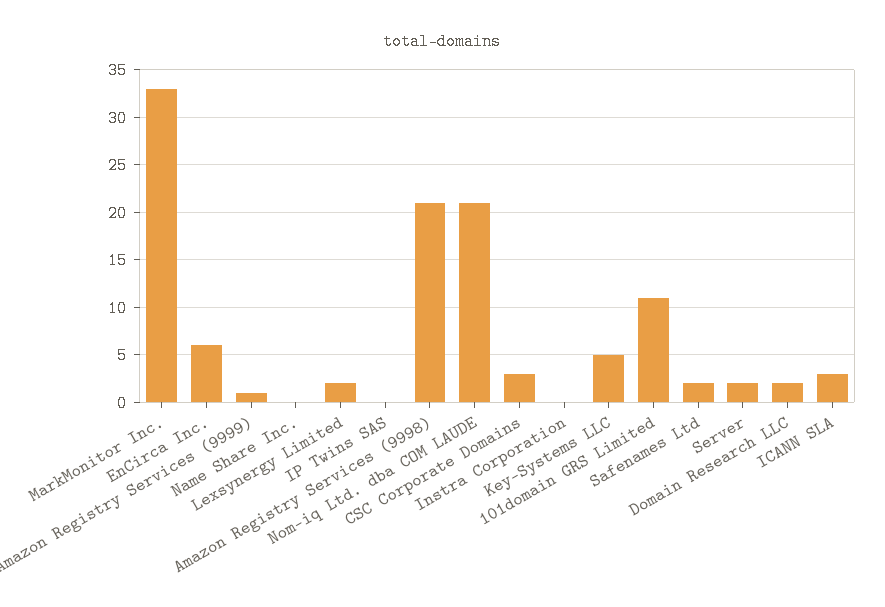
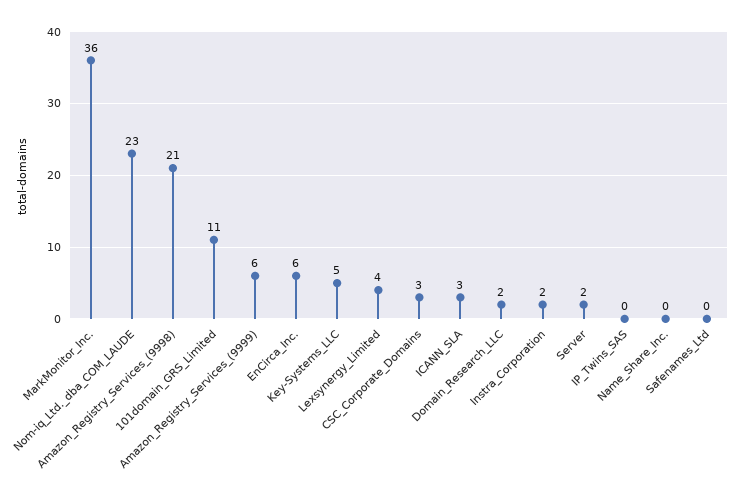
  {
-   "MarkMonitor Inc.": 33,
+   "MarkMonitor Inc.": 36,
    "EnCirca Inc.": 6,
-   "Amazon Registry Services (9999)": 1,
+   "Amazon Registry Services (9999)": 6,
    "Name Share Inc.": 0,
-   "Lexsynergy Limited": 2,
+   "Lexsynergy Limited": 4,
    "IP Twins SAS": 0,
    "Amazon Registry Services (9998)": 21,
-   "Nom-iq Ltd. dba COM LAUDE": 21,
+   "Nom-iq Ltd. dba COM LAUDE": 23,
    "CSC Corporate Domains": 3,
-   "Instra Corporation": 0,
+   "Instra Corporation": 2,
    "Key-Systems LLC": 5,
    "101domain GRS Limited": 11,
-   "Safenames Ltd": 2,
+   "Safenames Ltd": 0,
    "Server": 2,
    "Domain Research LLC": 2,
    "ICANN SLA": 3
  }

